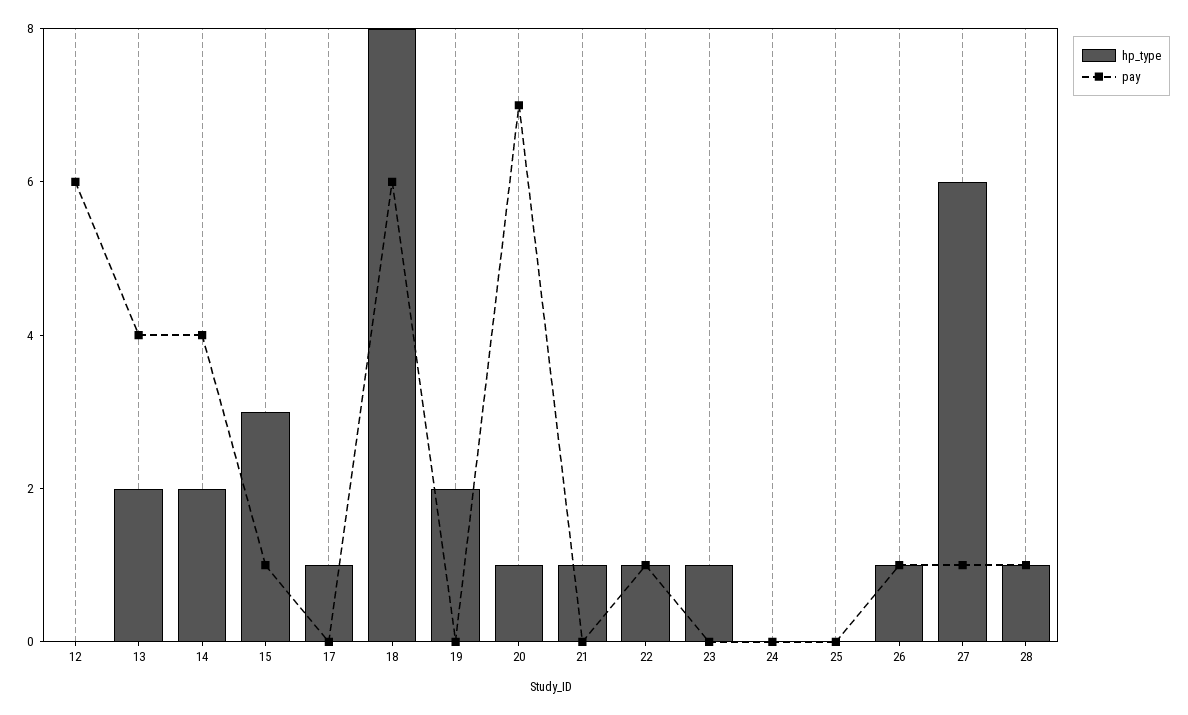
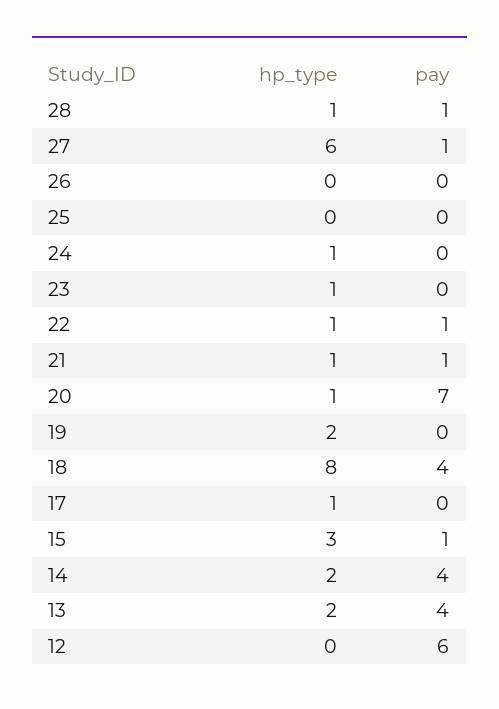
  {
    "hp_type": {
      "12": 0,
      "13": 2,
      "14": 2,
      "15": 3,
      "17": 1,
      "18": 8,
      "19": 2,
      "20": 1,
      "21": 1,
      "22": 1,
      "23": 1,
-     "24": 0,
+     "24": 1,
      "25": 0,
-     "26": 1,
+     "26": 0,
      "27": 6,
      "28": 1
    },
    "pay": {
      "12": 6,
      "13": 4,
      "14": 4,
      "15": 1,
      "17": 0,
-     "18": 6,
+     "18": 4,
      "19": 0,
      "20": 7,
-     "21": 0,
+     "21": 1,
      "22": 1,
      "23": 0,
      "24": 0,
      "25": 0,
-     "26": 1,
+     "26": 0,
      "27": 1,
      "28": 1
    }
  }

